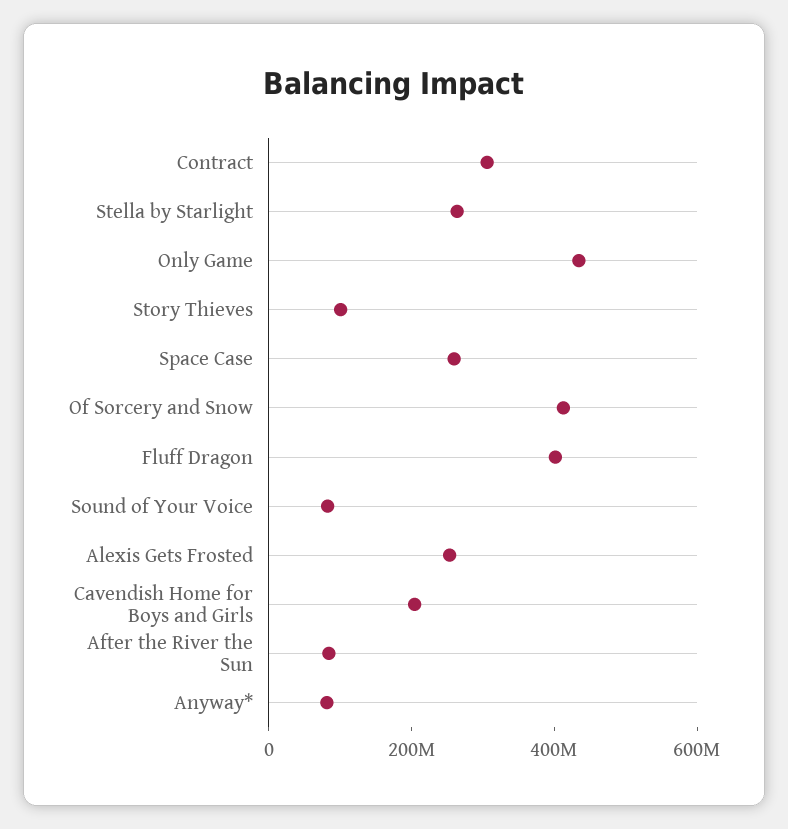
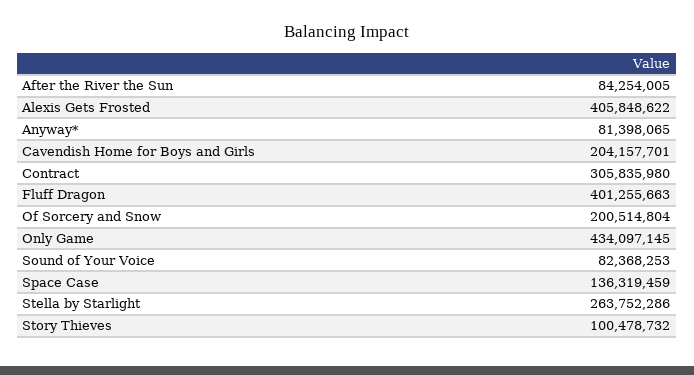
  {
    "Contract": 305835980,
    "Stella by Starlight": 263752286,
    "Only Game": 434097145,
    "Story Thieves": 100478732,
-   "Space Case": 250000000,
+   "Space Case": 136319459,
-   "Of Sorcery and Snow": 400000000,
+   "Of Sorcery and Snow": 200514804,
    "Fluff Dragon": 401255663,
    "Sound of Your Voice": 82368253,
-   "Alexis Gets Frosted": 250000000,
+   "Alexis Gets Frosted": 405848622,
    "Cavendish Home for Boys and Girls": 204157701,
    "After the River the Sun": 84254005,
    "Anyway*": 81398065
  }

